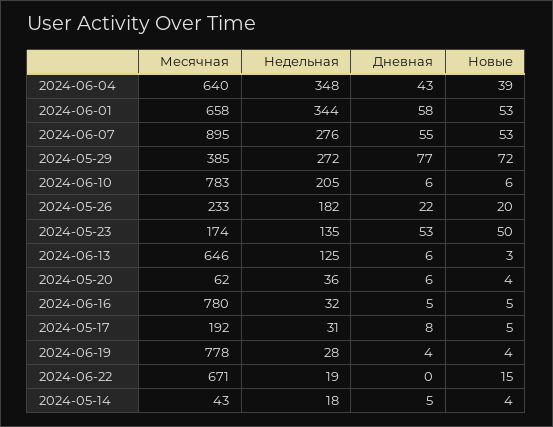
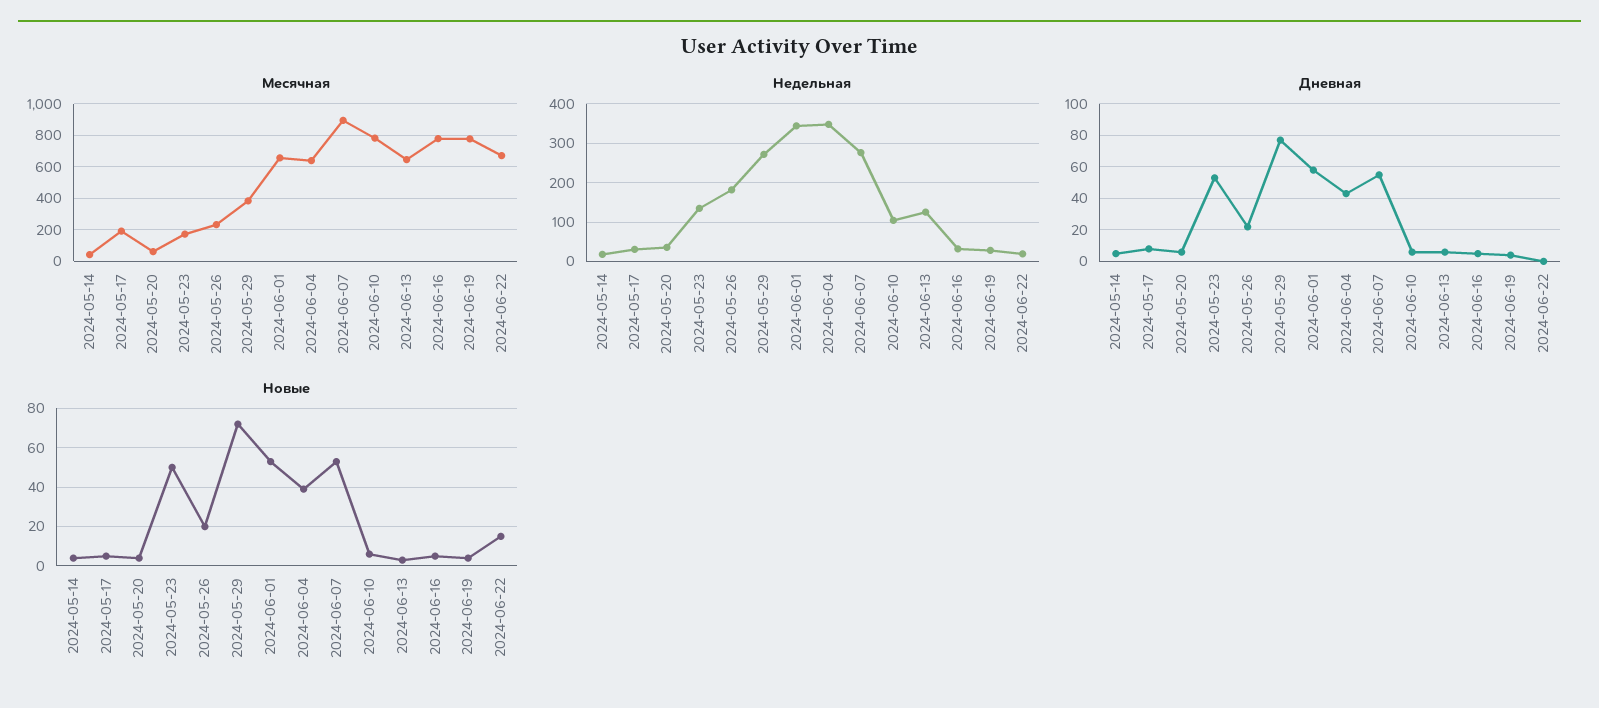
  {
    "Месячная": {
      "2024-06-04": 640,
      "2024-06-01": 658,
      "2024-06-07": 895,
      "2024-05-29": 385,
      "2024-06-10": 783,
      "2024-05-26": 233,
      "2024-05-23": 174,
      "2024-06-13": 646,
      "2024-05-20": 62,
      "2024-06-16": 780,
      "2024-05-17": 192,
      "2024-06-19": 778,
      "2024-06-22": 671,
      "2024-05-14": 43
    },
    "Недельная": {
      "2024-06-04": 348,
      "2024-06-01": 344,
      "2024-06-07": 276,
      "2024-05-29": 272,
-     "2024-06-10": 205,
+     "2024-06-10": 100,
      "2024-05-26": 182,
      "2024-05-23": 135,
      "2024-06-13": 125,
      "2024-05-20": 36,
      "2024-06-16": 32,
      "2024-05-17": 31,
      "2024-06-19": 28,
      "2024-06-22": 19,
      "2024-05-14": 18
    },
    "Дневная": {
      "2024-06-04": 43,
      "2024-06-01": 58,
      "2024-06-07": 55,
      "2024-05-29": 77,
      "2024-06-10": 6,
      "2024-05-26": 22,
      "2024-05-23": 53,
      "2024-06-13": 6,
      "2024-05-20": 6,
      "2024-06-16": 5,
      "2024-05-17": 8,
      "2024-06-19": 4,
      "2024-06-22": 0,
      "2024-05-14": 5
    },
    "Новые": {
      "2024-06-04": 39,
      "2024-06-01": 53,
      "2024-06-07": 53,
      "2024-05-29": 72,
      "2024-06-10": 6,
      "2024-05-26": 20,
      "2024-05-23": 50,
      "2024-06-13": 3,
      "2024-05-20": 4,
      "2024-06-16": 5,
      "2024-05-17": 5,
      "2024-06-19": 4,
      "2024-06-22": 15,
      "2024-05-14": 4
    }
  }

